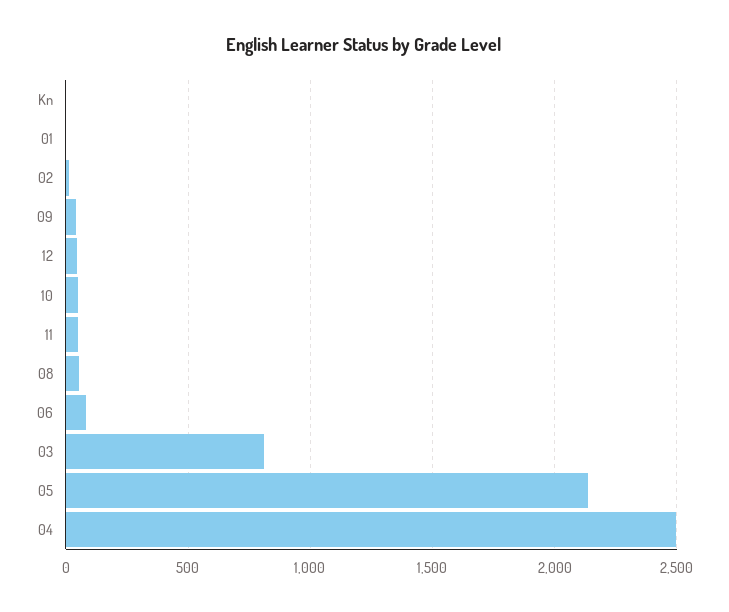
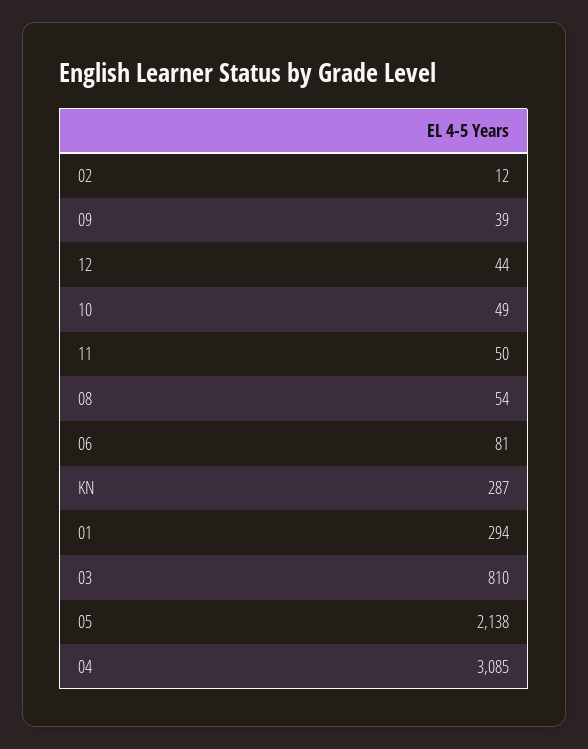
  {
-   "Kn": 0,
+   "Kn": 287,
-   "01": 0,
+   "01": 294,
    "02": 12,
    "09": 39,
    "12": 44,
    "10": 49,
    "11": 50,
    "08": 54,
    "06": 81,
    "03": 810,
    "05": 2138,
-   "04": 2500
+   "04": 3085
  }

